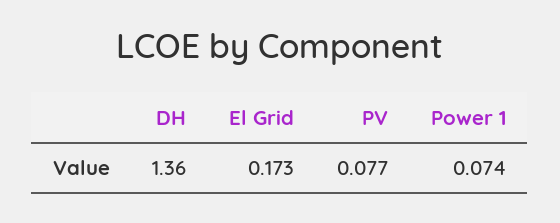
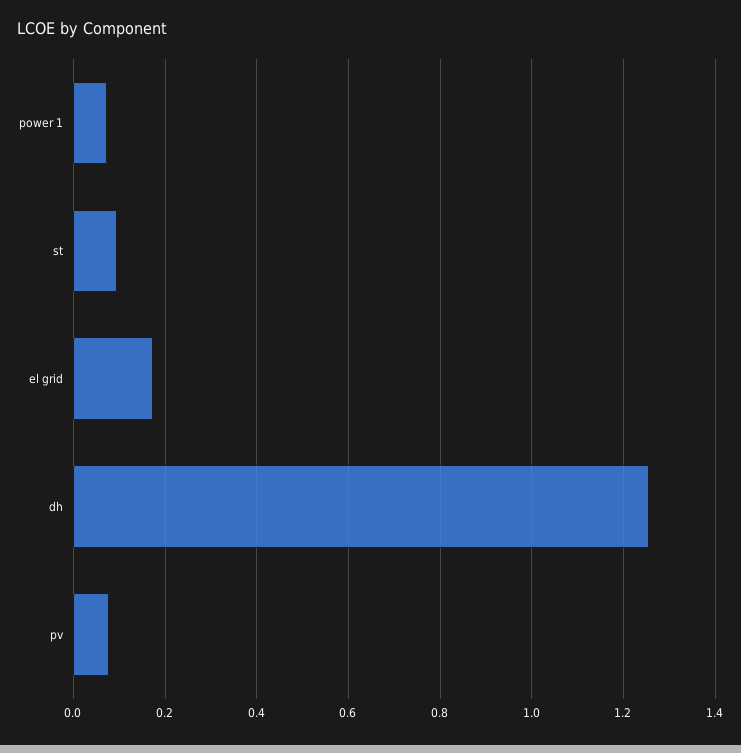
  {
-   "DH": 1.36,
+   "DH": 1.26,
    "El Grid": 0.173,
    "PV": 0.077,
-   "Power 1": 0.074
+   "Power 1": 0.074,
+   "st": 0.1
  }

